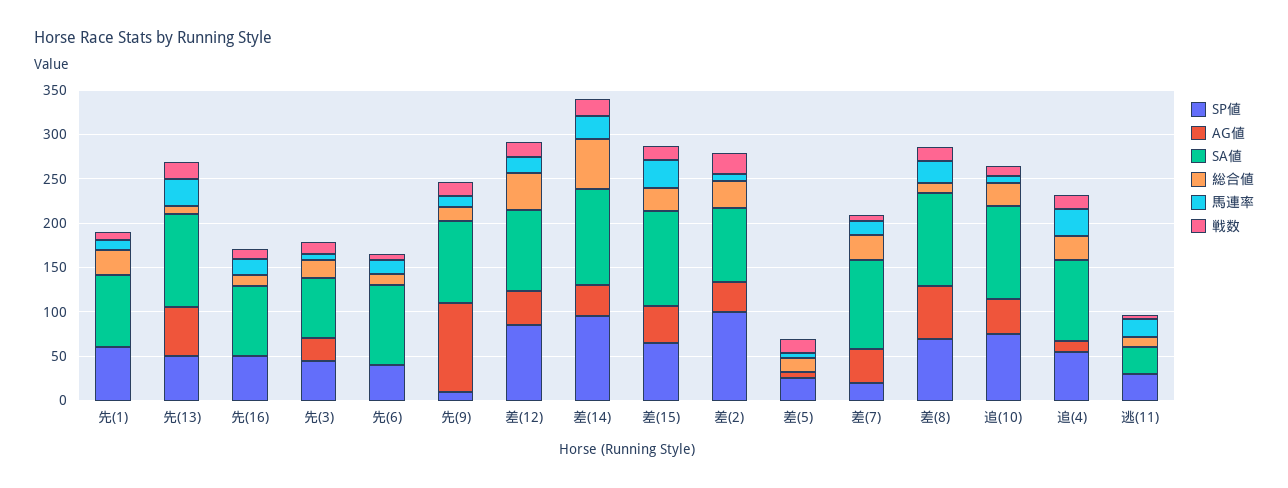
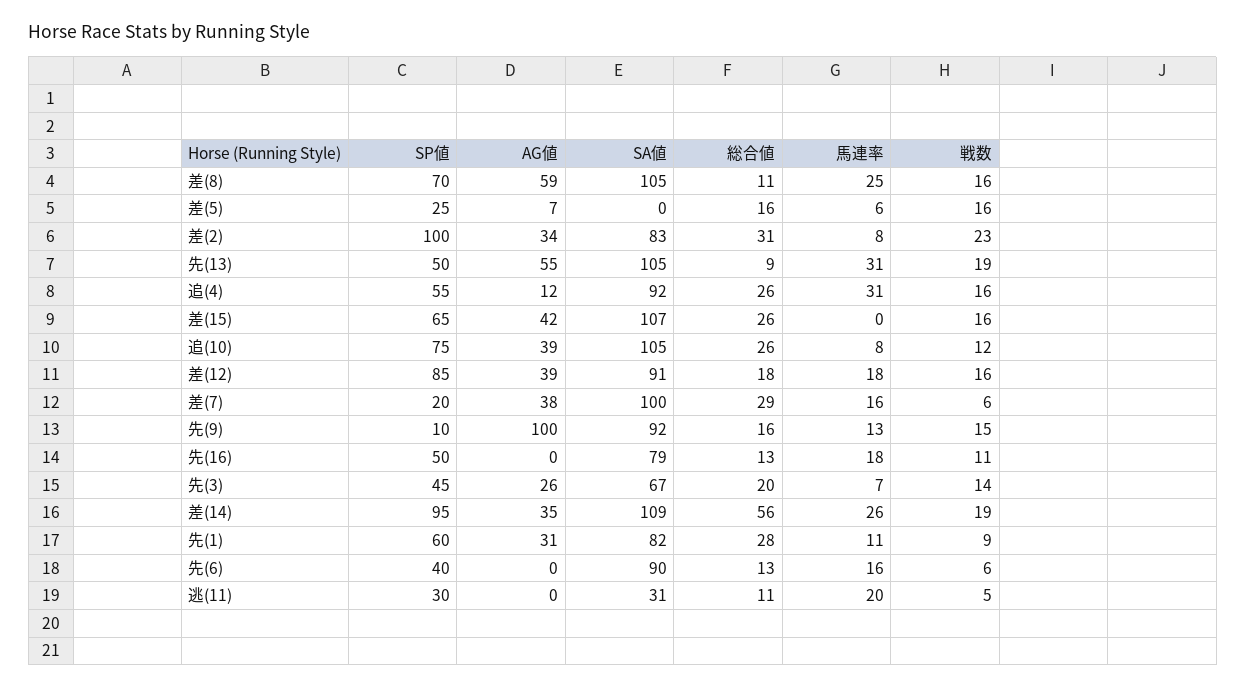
  {
    "SP値": {
      "先(1)": 60,
      "先(13)": 50,
      "先(16)": 50,
      "先(3)": 45,
      "先(6)": 40,
      "先(9)": 10,
      "差(12)": 85,
      "差(14)": 95,
      "差(15)": 65,
      "差(2)": 100,
      "差(5)": 25,
      "差(7)": 20,
      "差(8)": 70,
      "追(10)": 75,
      "追(4)": 55,
      "逃(11)": 30
    },
    "AG値": {
-     "先(1)": 0,
+     "先(1)": 31,
      "先(13)": 55,
      "先(16)": 0,
      "先(3)": 26,
      "先(6)": 0,
      "先(9)": 100,
      "差(12)": 39,
      "差(14)": 35,
      "差(15)": 42,
      "差(2)": 34,
      "差(5)": 7,
      "差(7)": 38,
      "差(8)": 59,
      "追(10)": 39,
      "追(4)": 12,
      "逃(11)": 0
    },
    "SA値": {
      "先(1)": 82,
      "先(13)": 105,
      "先(16)": 79,
      "先(3)": 67,
      "先(6)": 90,
      "先(9)": 92,
      "差(12)": 91,
      "差(14)": 109,
      "差(15)": 107,
      "差(2)": 83,
      "差(5)": 0,
      "差(7)": 100,
      "差(8)": 105,
      "追(10)": 105,
      "追(4)": 92,
      "逃(11)": 31
    },
    "総合値": {
      "先(1)": 28,
      "先(13)": 9,
      "先(16)": 13,
      "先(3)": 20,
      "先(6)": 13,
      "先(9)": 16,
-     "差(12)": 40,
+     "差(12)": 18,
      "差(14)": 56,
      "差(15)": 26,
      "差(2)": 31,
      "差(5)": 16,
      "差(7)": 29,
      "差(8)": 11,
      "追(10)": 26,
      "追(4)": 26,
      "逃(11)": 11
    },
    "馬連率": {
      "先(1)": 11,
      "先(13)": 31,
      "先(16)": 18,
      "先(3)": 7,
      "先(6)": 16,
      "先(9)": 13,
      "差(12)": 18,
      "差(14)": 26,
-     "差(15)": 30,
+     "差(15)": 0,
      "差(2)": 8,
      "差(5)": 6,
      "差(7)": 16,
      "差(8)": 25,
      "追(10)": 8,
      "追(4)": 31,
      "逃(11)": 20
    },
    "戦数": {
      "先(1)": 9,
      "先(13)": 19,
      "先(16)": 11,
      "先(3)": 14,
      "先(6)": 6,
      "先(9)": 15,
      "差(12)": 16,
      "差(14)": 19,
      "差(15)": 16,
      "差(2)": 23,
      "差(5)": 16,
      "差(7)": 6,
      "差(8)": 16,
      "追(10)": 12,
      "追(4)": 16,
      "逃(11)": 5
    }
  }

